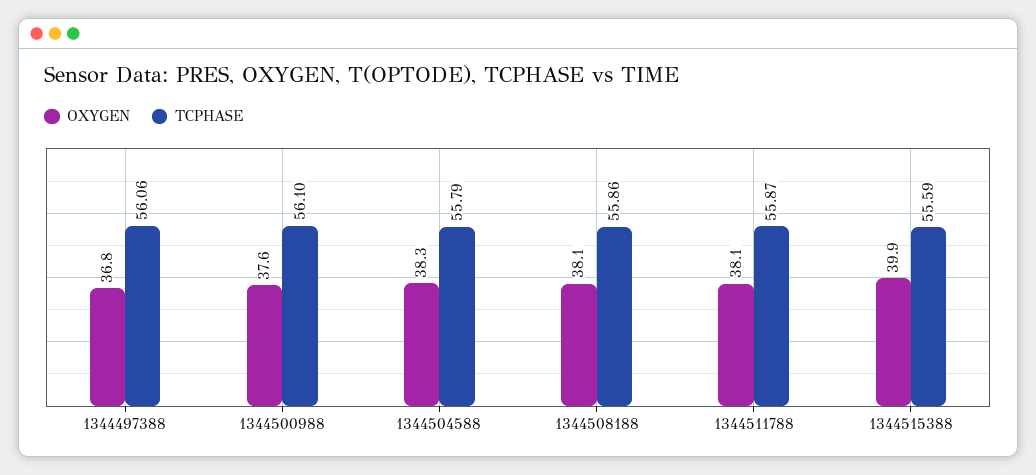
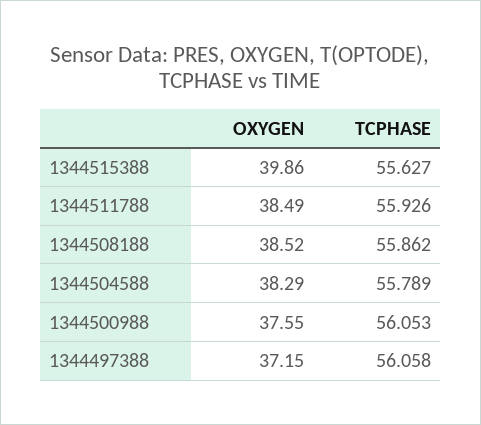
  {
    "OXYGEN": {
-     "1344497388": 36.8,
+     "1344497388": 37.15,
      "1344500988": 37.55,
      "1344504588": 38.29,
-     "1344508188": 38.1,
+     "1344508188": 38.52,
-     "1344511788": 38.1,
+     "1344511788": 38.49,
      "1344515388": 39.86
    },
    "TCPHASE": {
      "1344497388": 56.058,
-     "1344500988": 56.1,
+     "1344500988": 56.053,
      "1344504588": 55.789,
      "1344508188": 55.862,
-     "1344511788": 55.87,
+     "1344511788": 55.926,
-     "1344515388": 55.59
+     "1344515388": 55.627
    }
  }

